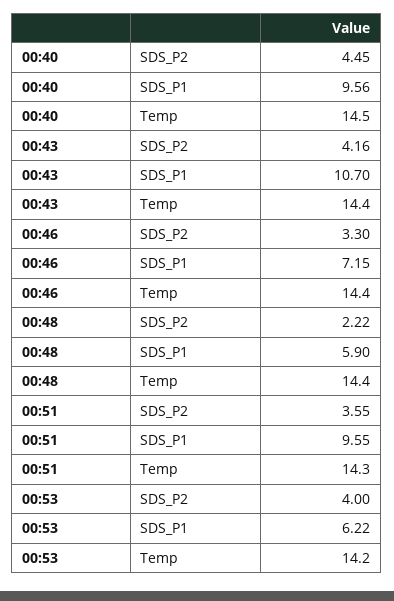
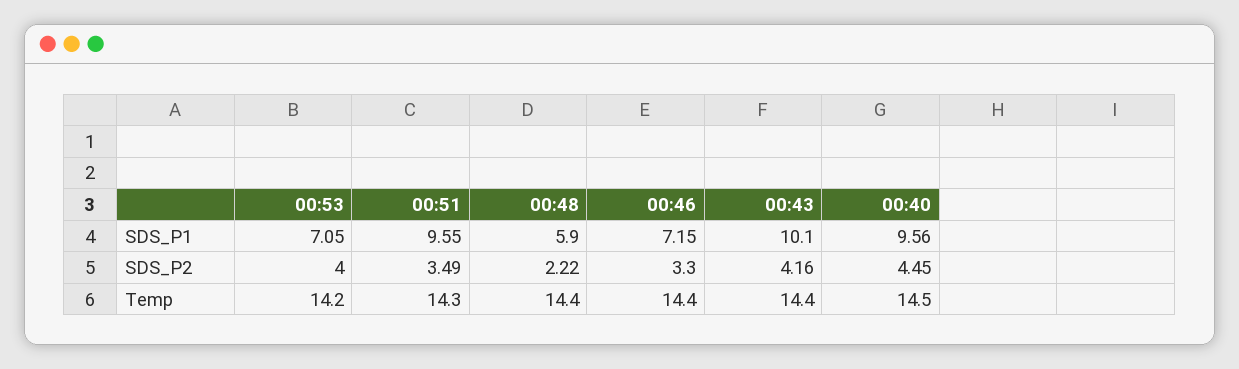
  {
    "00:40": {
      "SDS_P2": 4.45,
      "SDS_P1": 9.56,
      "Temp": 14.5
    },
    "00:43": {
      "SDS_P2": 4.16,
-     "SDS_P1": 10.7,
+     "SDS_P1": 10.1,
      "Temp": 14.4
    },
    "00:46": {
      "SDS_P2": 3.3,
      "SDS_P1": 7.15,
      "Temp": 14.4
    },
    "00:48": {
      "SDS_P2": 2.22,
      "SDS_P1": 5.9,
      "Temp": 14.4
    },
    "00:51": {
-     "SDS_P2": 3.55,
+     "SDS_P2": 3.49,
      "SDS_P1": 9.55,
      "Temp": 14.3
    },
    "00:53": {
      "SDS_P2": 4,
-     "SDS_P1": 6.22,
+     "SDS_P1": 7.05,
      "Temp": 14.2
    }
  }

